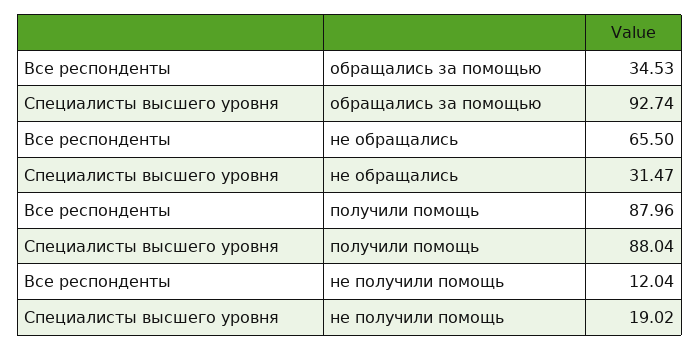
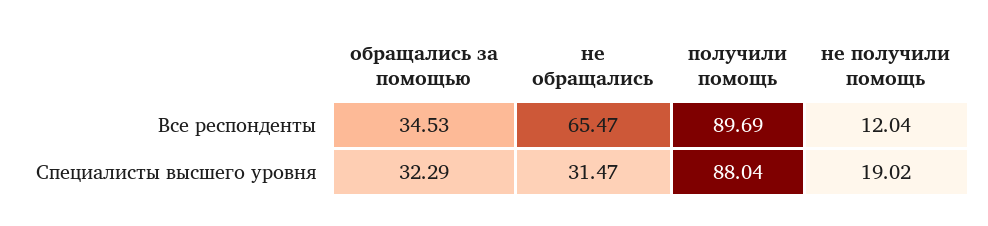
  {
    "Все респонденты": {
      "обращались за помощью": 34.53,
-     "не обращались": 65.5,
+     "не обращались": 65.47,
-     "получили помощь": 87.96,
+     "получили помощь": 89.69,
      "не получили помощь": 12.04
    },
    "Специалисты высшего уровня": {
-     "обращались за помощью": 92.74,
+     "обращались за помощью": 32.29,
      "не обращались": 31.47,
      "получили помощь": 88.04,
      "не получили помощь": 19.02
    }
  }

